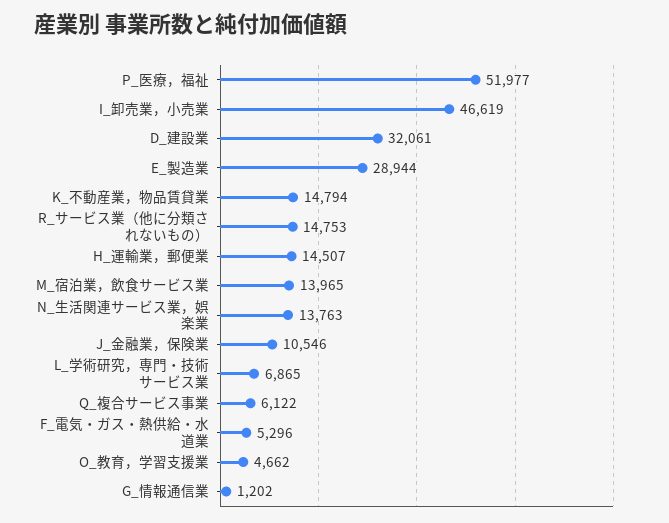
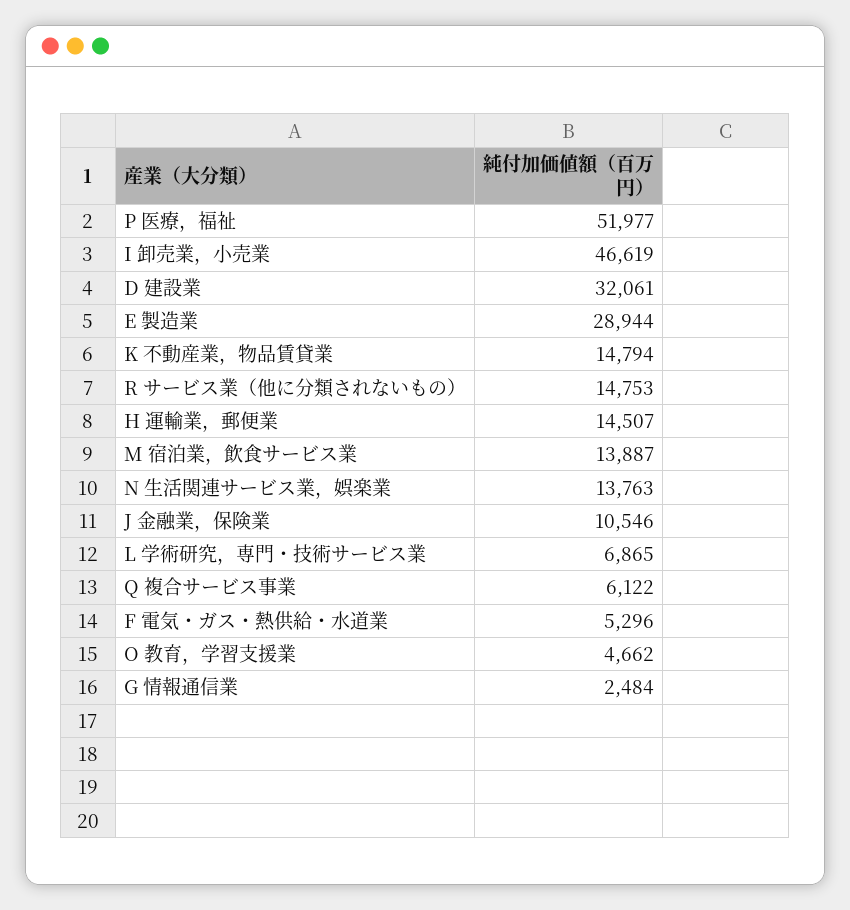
  {
    "P_医療，福祉": 51977,
    "I_卸売業，小売業": 46619,
    "D_建設業": 32061,
    "E_製造業": 28944,
    "K_不動産業，物品賃貸業": 14794,
    "R_サービス業（他に分類されないもの）": 14753,
    "H_運輸業，郵便業": 14507,
-   "M_宿泊業，飲食サービス業": 13965,
+   "M_宿泊業，飲食サービス業": 13887,
    "N_生活関連サービス業，娯楽業": 13763,
    "J_金融業，保険業": 10546,
    "L_学術研究，専門・技術サービス業": 6865,
    "Q_複合サービス事業": 6122,
    "F_電気・ガス・熱供給・水道業": 5296,
    "O_教育，学習支援業": 4662,
-   "G_情報通信業": 1202
+   "G_情報通信業": 2484
  }

